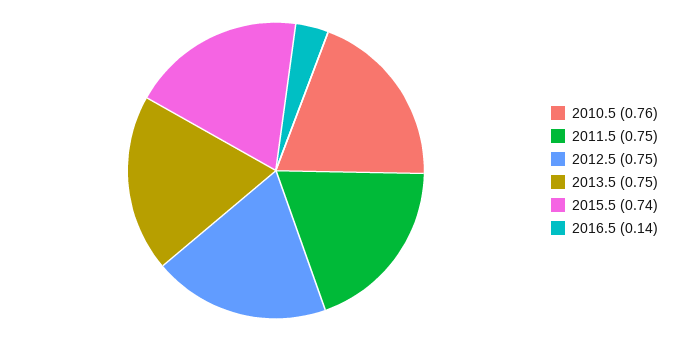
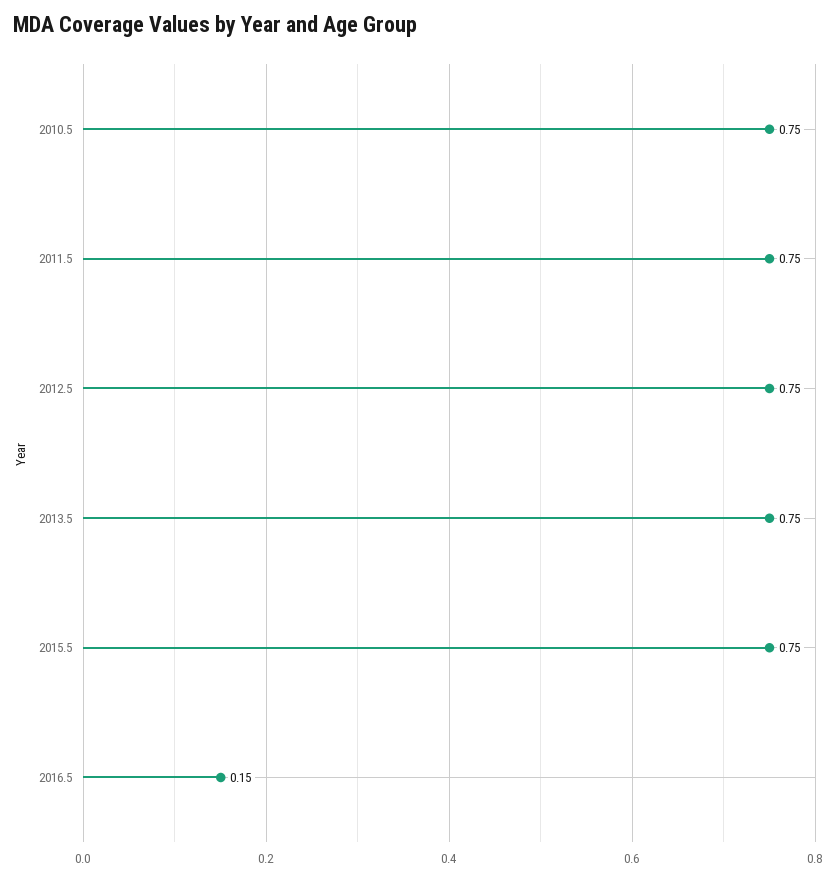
  {
-   "2010.5": 0.76,
+   "2010.5": 0.75,
    "2011.5": 0.75,
    "2012.5": 0.75,
    "2013.5": 0.75,
-   "2015.5": 0.74,
+   "2015.5": 0.75,
-   "2016.5": 0.14
+   "2016.5": 0.15
  }

